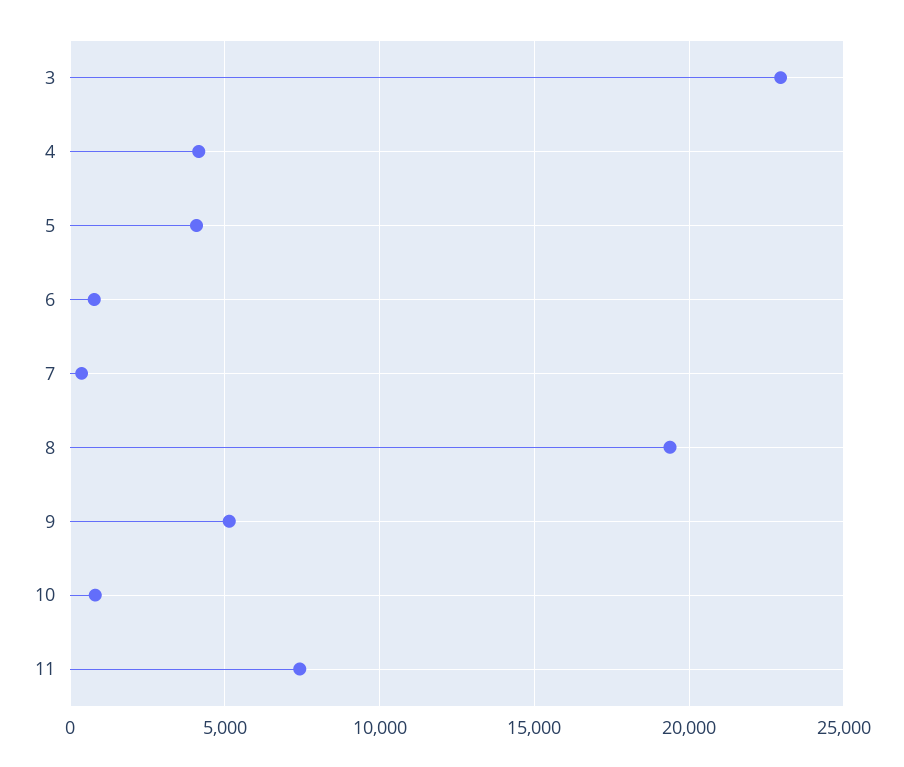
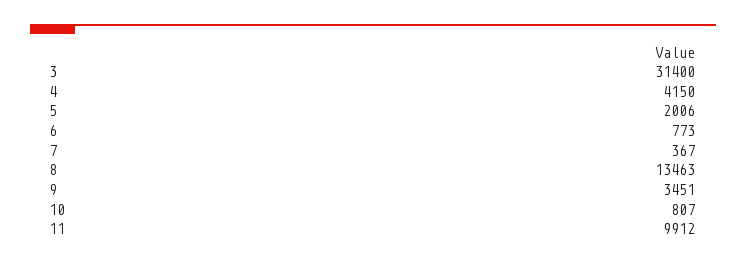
  {
-   "3": 23000,
+   "3": 31400,
    "4": 4150,
-   "5": 4000,
+   "5": 2006,
    "6": 773,
    "7": 367,
-   "8": 19500,
+   "8": 13463,
-   "9": 5000,
+   "9": 3451,
    "10": 807,
-   "11": 7500
+   "11": 9912
  }

